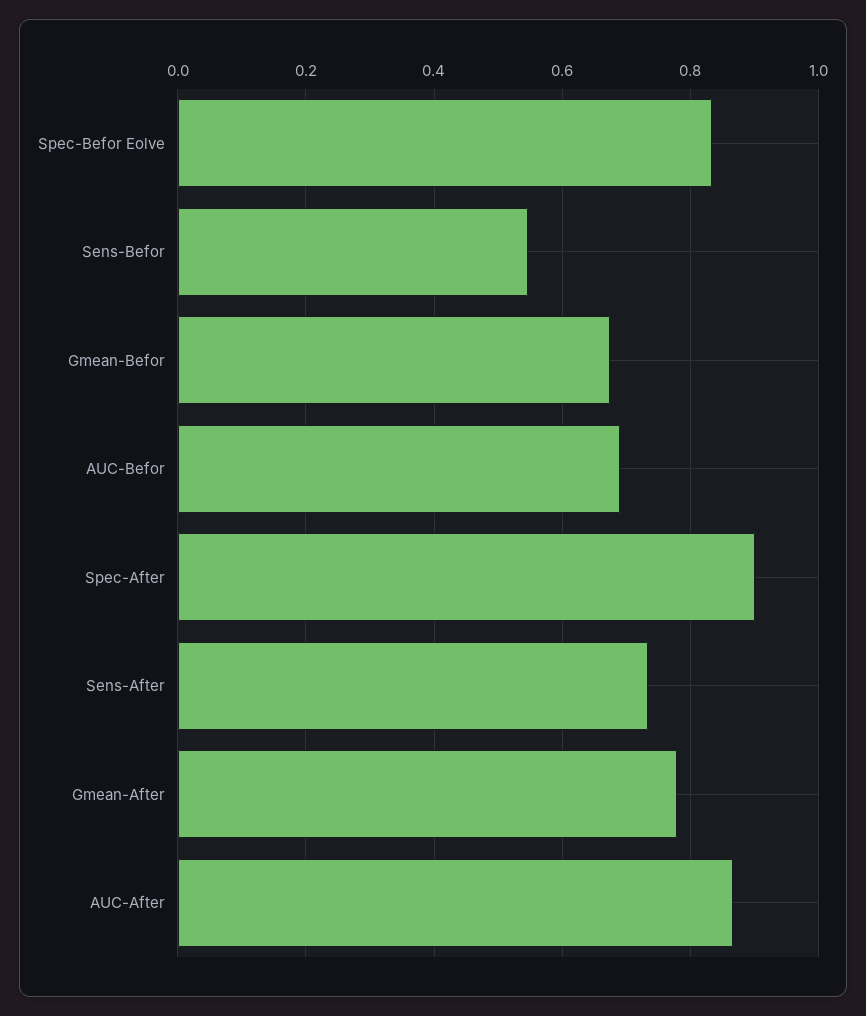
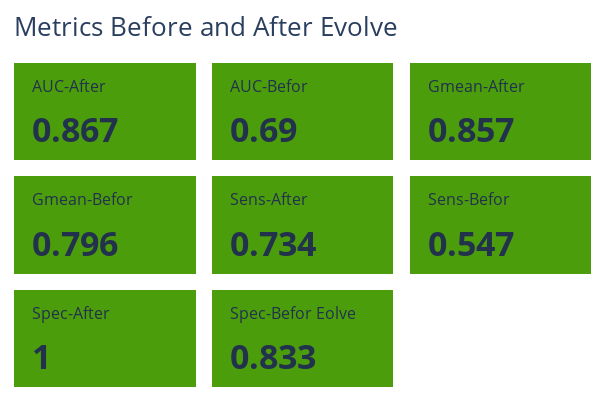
  {
    "Spec-Befor Eolve": 0.833,
    "Sens-Befor": 0.547,
-   "Gmean-Befor": 0.68,
+   "Gmean-Befor": 0.796,
    "AUC-Befor": 0.69,
-   "Spec-After": 0.9,
+   "Spec-After": 1,
    "Sens-After": 0.734,
-   "Gmean-After": 0.78,
+   "Gmean-After": 0.857,
    "AUC-After": 0.867
  }

